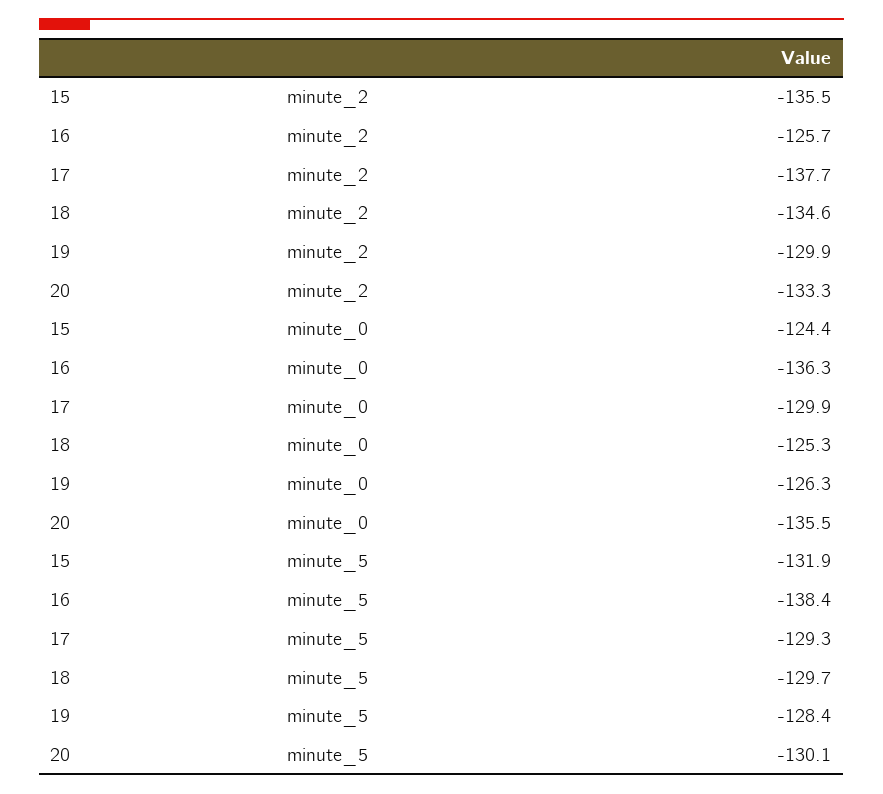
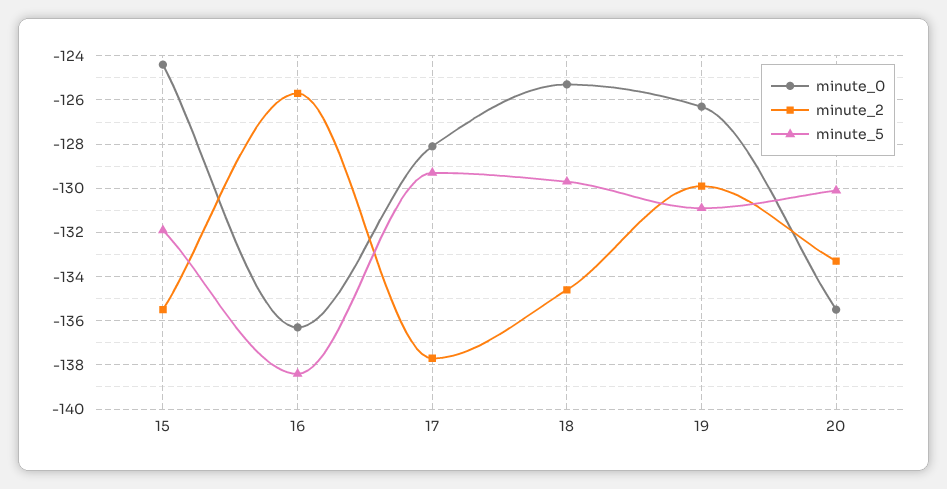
  {
    "minute_2": {
      "15": -135.5,
      "16": -125.7,
      "17": -137.7,
      "18": -134.6,
      "19": -129.9,
      "20": -133.3
    },
    "minute_0": {
      "15": -124.4,
      "16": -136.3,
-     "17": -129.9,
+     "17": -128,
      "18": -125.3,
      "19": -126.3,
      "20": -135.5
    },
    "minute_5": {
      "15": -131.9,
      "16": -138.4,
      "17": -129.3,
      "18": -129.7,
-     "19": -128.4,
+     "19": -131,
      "20": -130.1
    }
  }

